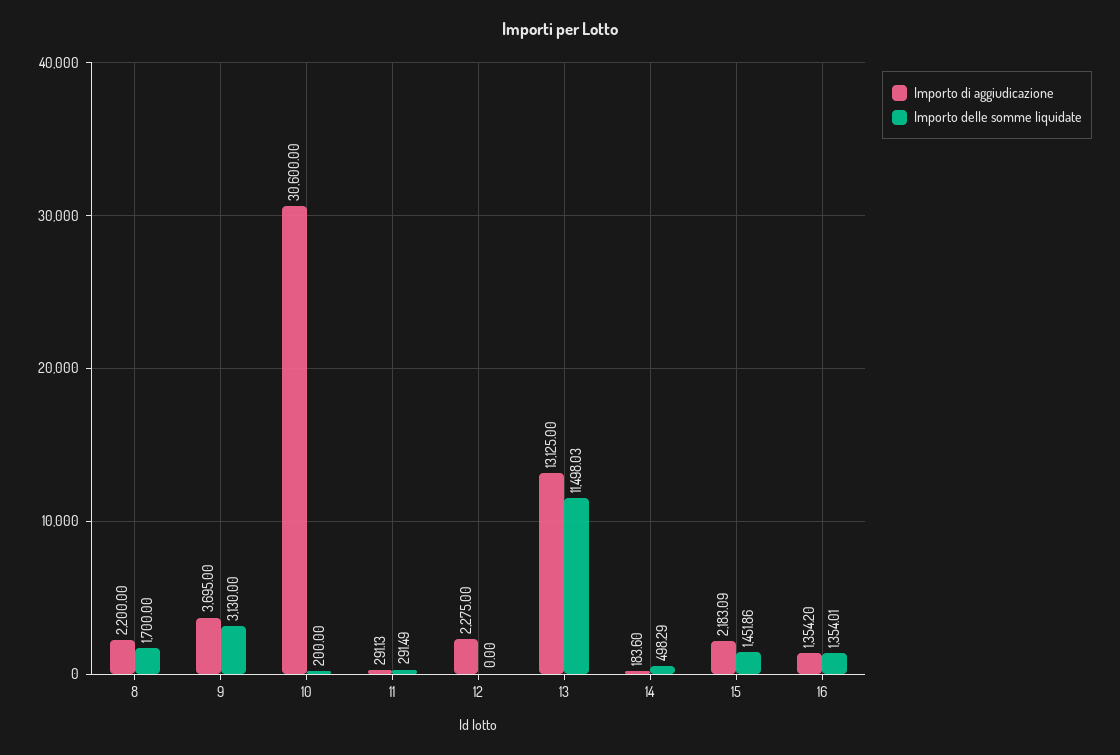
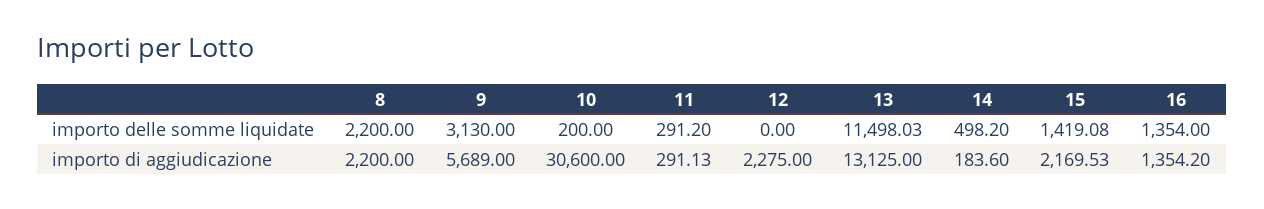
  {
    "Importo di aggiudicazione": {
      "8": 2200,
-     "9": 3695,
+     "9": 5689,
      "10": 30600,
      "11": 291.13,
      "12": 2275,
      "13": 13125,
      "14": 183.6,
-     "15": 2183.09,
+     "15": 2169.53,
      "16": 1354.2
    },
    "Importo delle somme liquidate": {
-     "8": 1700,
+     "8": 2200,
      "9": 3130,
      "10": 200,
-     "11": 291.49,
+     "11": 291.2,
      "12": 0,
      "13": 11498.03,
-     "14": 498.29,
+     "14": 498.2,
-     "15": 1451.86,
+     "15": 1419.08,
-     "16": 1354.01
+     "16": 1354
    }
  }

